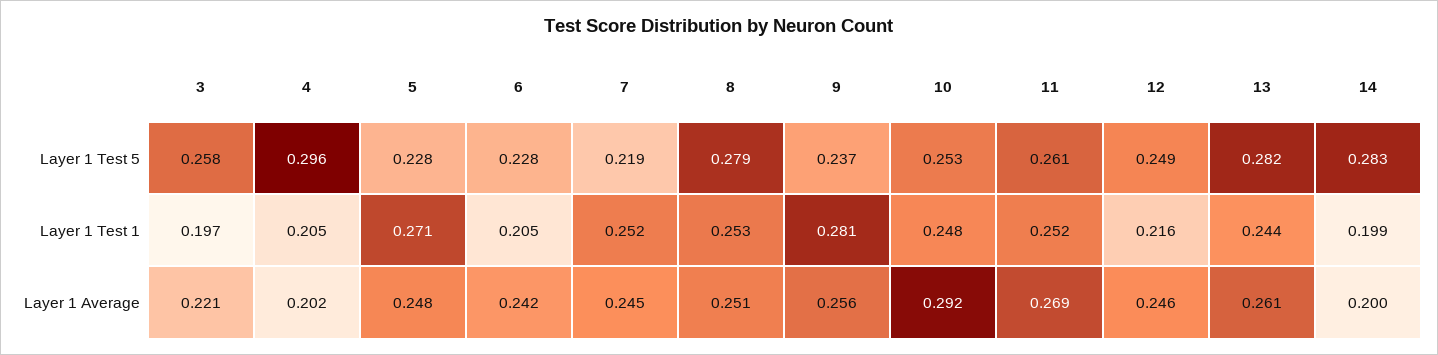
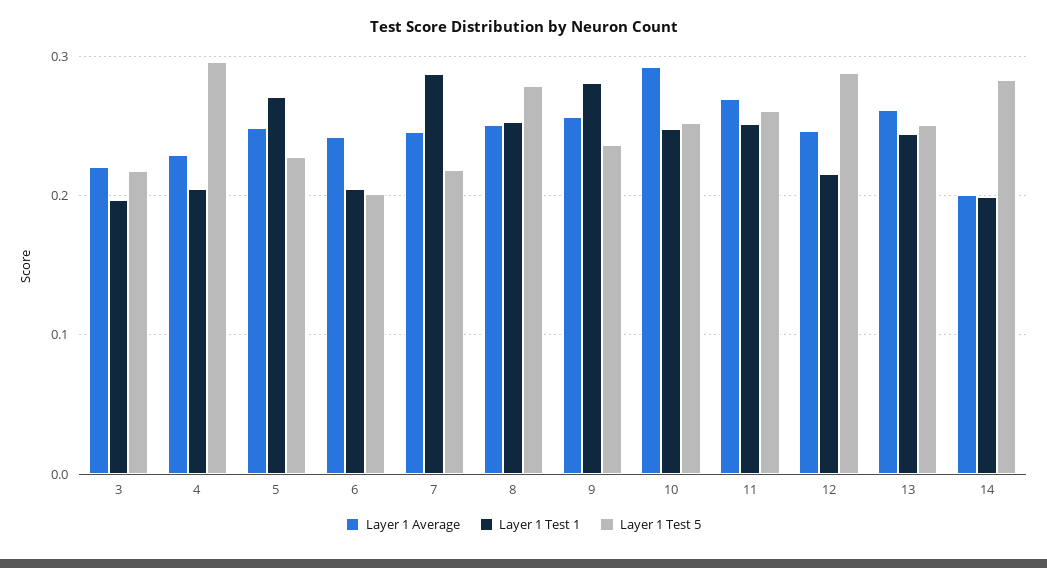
  {
    "Layer 1 Test 5": {
-     "3": 0.258,
+     "3": 0.22,
      "4": 0.296,
      "5": 0.228,
-     "6": 0.228,
+     "6": 0.2,
      "7": 0.219,
      "8": 0.279,
      "9": 0.237,
      "10": 0.253,
      "11": 0.261,
-     "12": 0.249,
+     "12": 0.29,
-     "13": 0.282,
+     "13": 0.25,
      "14": 0.283
    },
    "Layer 1 Test 1": {
      "3": 0.197,
      "4": 0.205,
      "5": 0.271,
      "6": 0.205,
-     "7": 0.252,
+     "7": 0.29,
      "8": 0.253,
      "9": 0.281,
      "10": 0.248,
      "11": 0.252,
      "12": 0.216,
      "13": 0.244,
      "14": 0.199
    },
    "Layer 1 Average": {
      "3": 0.221,
-     "4": 0.202,
+     "4": 0.23,
      "5": 0.248,
      "6": 0.242,
      "7": 0.245,
      "8": 0.251,
      "9": 0.256,
      "10": 0.292,
      "11": 0.269,
      "12": 0.246,
      "13": 0.261,
      "14": 0.2
    }
  }

